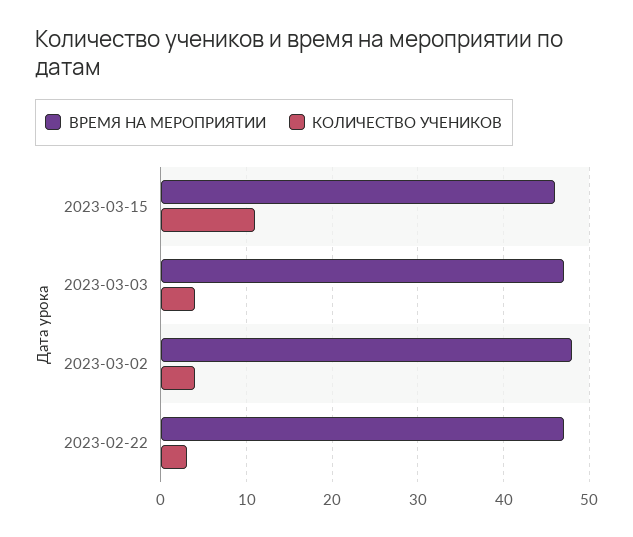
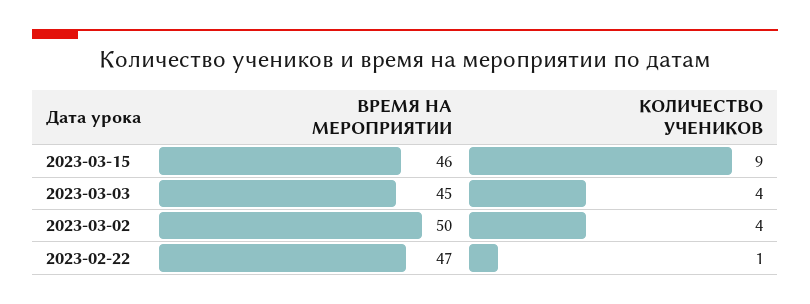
  {
    "ВРЕМЯ НА МЕРОПРИЯТИИ": {
      "2023-03-15": 46,
-     "2023-03-03": 47,
+     "2023-03-03": 45,
-     "2023-03-02": 48,
+     "2023-03-02": 50,
      "2023-02-22": 47
    },
    "КОЛИЧЕСТВО УЧЕНИКОВ": {
-     "2023-03-15": 11,
+     "2023-03-15": 9,
      "2023-03-03": 4,
      "2023-03-02": 4,
-     "2023-02-22": 3
+     "2023-02-22": 1
    }
  }

